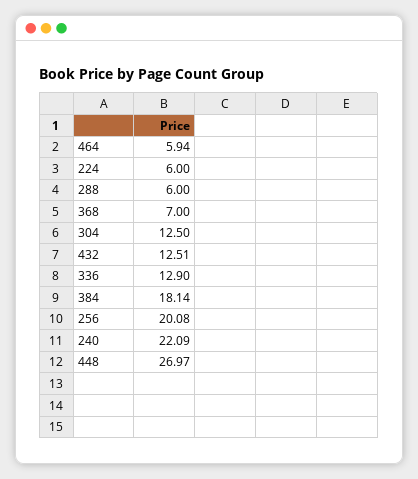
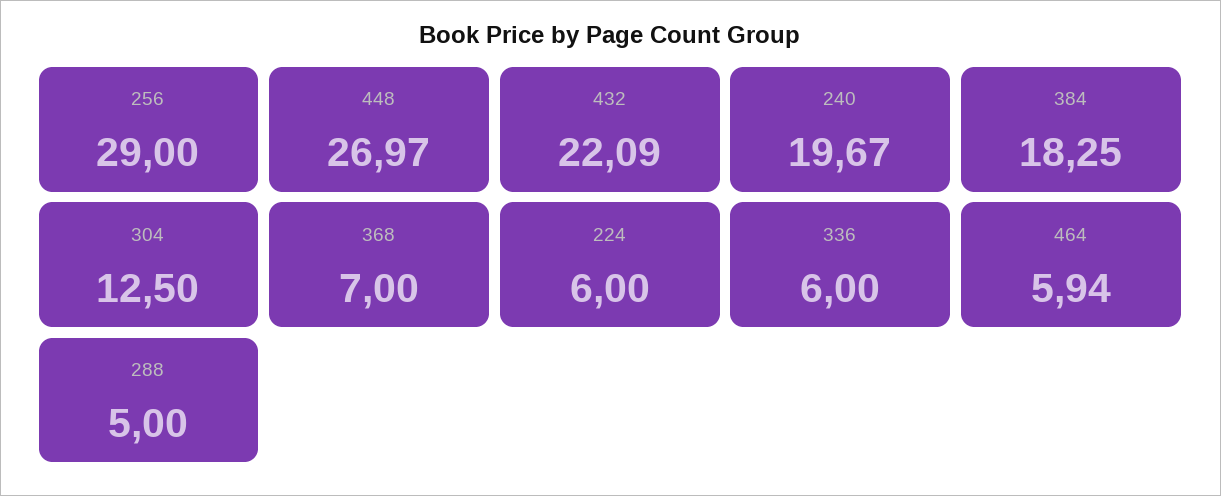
  {
    "464": 5.94,
    "224": 6,
-   "288": 6,
+   "288": 5,
    "368": 7,
    "304": 12.5,
-   "432": 12.51,
+   "432": 22.09,
-   "336": 12.9,
+   "336": 6,
-   "384": 18.14,
+   "384": 18.25,
-   "256": 20.08,
+   "256": 29,
-   "240": 22.09,
+   "240": 19.67,
    "448": 26.97
  }

